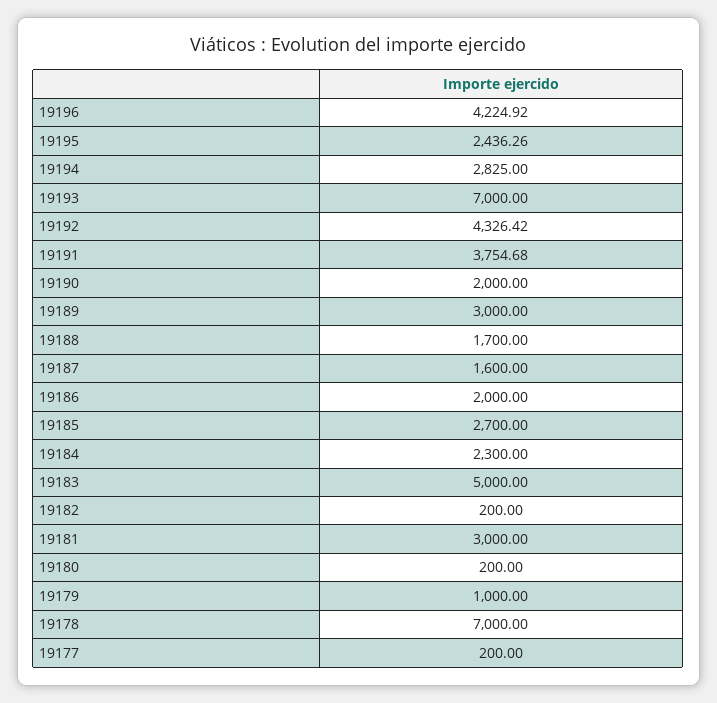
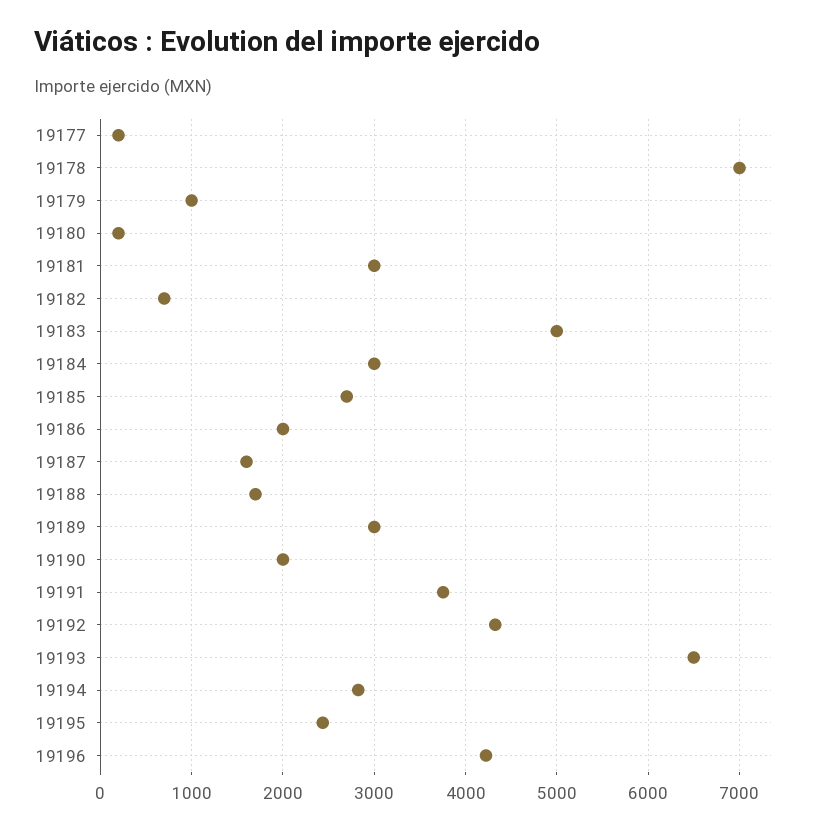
  {
    "19196": 4224.92,
    "19195": 2436.26,
    "19194": 2825,
-   "19193": 7000,
+   "19193": 6500,
    "19192": 4326.42,
    "19191": 3754.68,
    "19190": 2000,
    "19189": 3000,
    "19188": 1700,
    "19187": 1600,
    "19186": 2000,
    "19185": 2700,
-   "19184": 2300,
+   "19184": 3000,
    "19183": 5000,
-   "19182": 200,
+   "19182": 700,
    "19181": 3000,
    "19180": 200,
    "19179": 1000,
    "19178": 7000,
    "19177": 200
  }

